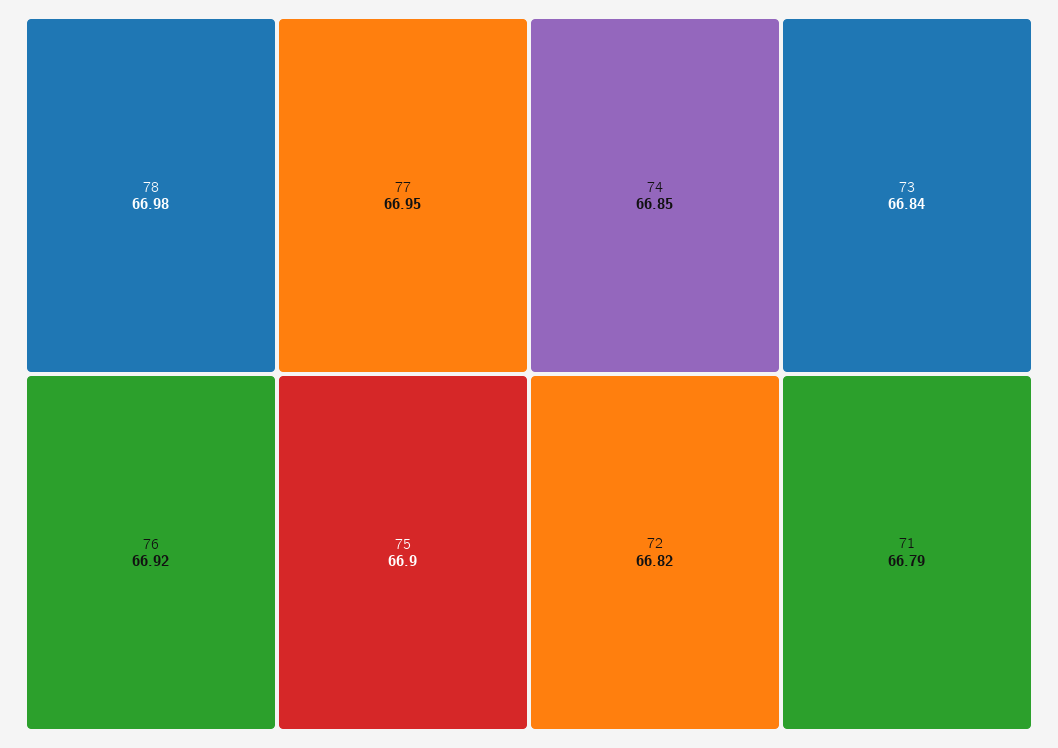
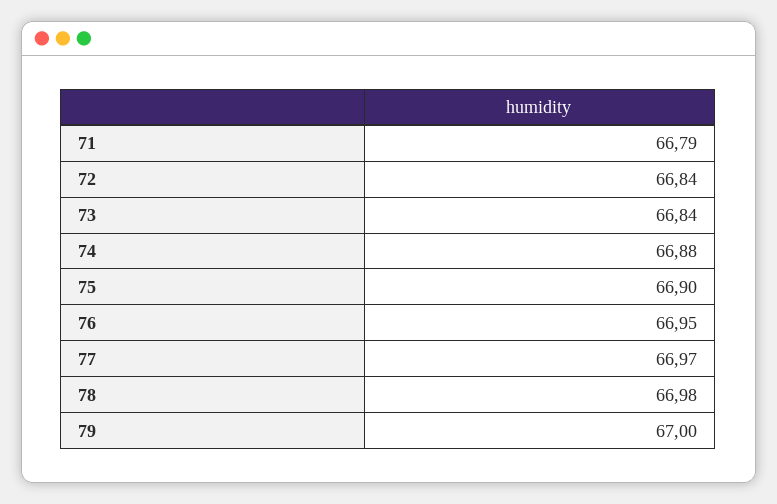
  {
    "78": 66.98,
-   "77": 66.95,
+   "77": 66.97,
-   "76": 66.92,
+   "76": 66.95,
    "75": 66.9,
-   "74": 66.85,
+   "74": 66.88,
    "73": 66.84,
-   "72": 66.82,
+   "72": 66.84,
-   "71": 66.79
+   "71": 66.79,
+   "79": 67
  }

